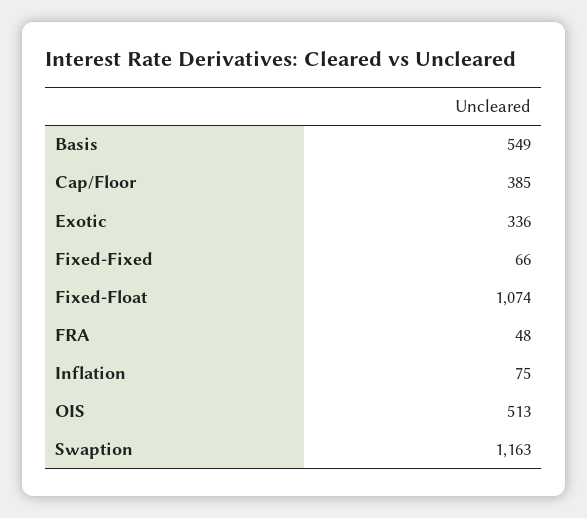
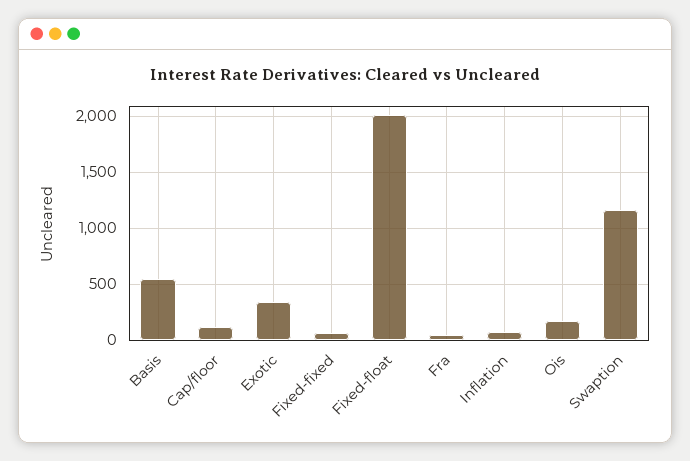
  {
    "Basis": 549,
-   "Cap/Floor": 385,
+   "Cap/Floor": 100,
    "Exotic": 336,
    "Fixed-Fixed": 66,
-   "Fixed-Float": 1074,
+   "Fixed-Float": 2000,
    "FRA": 48,
    "Inflation": 75,
-   "OIS": 513,
+   "OIS": 200,
    "Swaption": 1163
  }

